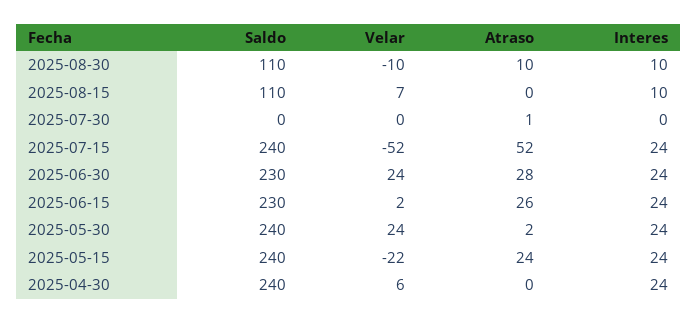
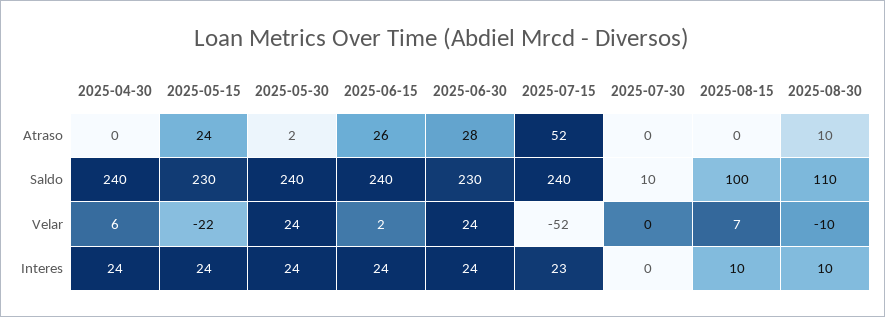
  {
    "Saldo": {
      "2025-08-30": 110,
-     "2025-08-15": 110,
+     "2025-08-15": 100,
-     "2025-07-30": 0,
+     "2025-07-30": 10,
      "2025-07-15": 240,
      "2025-06-30": 230,
-     "2025-06-15": 230,
+     "2025-06-15": 240,
      "2025-05-30": 240,
-     "2025-05-15": 240,
+     "2025-05-15": 230,
      "2025-04-30": 240
    },
    "Velar": {
      "2025-08-30": -10,
      "2025-08-15": 7,
      "2025-07-30": 0,
      "2025-07-15": -52,
      "2025-06-30": 24,
      "2025-06-15": 2,
      "2025-05-30": 24,
      "2025-05-15": -22,
      "2025-04-30": 6
    },
    "Atraso": {
      "2025-08-30": 10,
      "2025-08-15": 0,
-     "2025-07-30": 1,
+     "2025-07-30": 0,
      "2025-07-15": 52,
      "2025-06-30": 28,
      "2025-06-15": 26,
      "2025-05-30": 2,
      "2025-05-15": 24,
      "2025-04-30": 0
    },
    "Interes": {
      "2025-08-30": 10,
      "2025-08-15": 10,
      "2025-07-30": 0,
-     "2025-07-15": 24,
+     "2025-07-15": 23,
      "2025-06-30": 24,
      "2025-06-15": 24,
      "2025-05-30": 24,
      "2025-05-15": 24,
      "2025-04-30": 24
    }
  }

